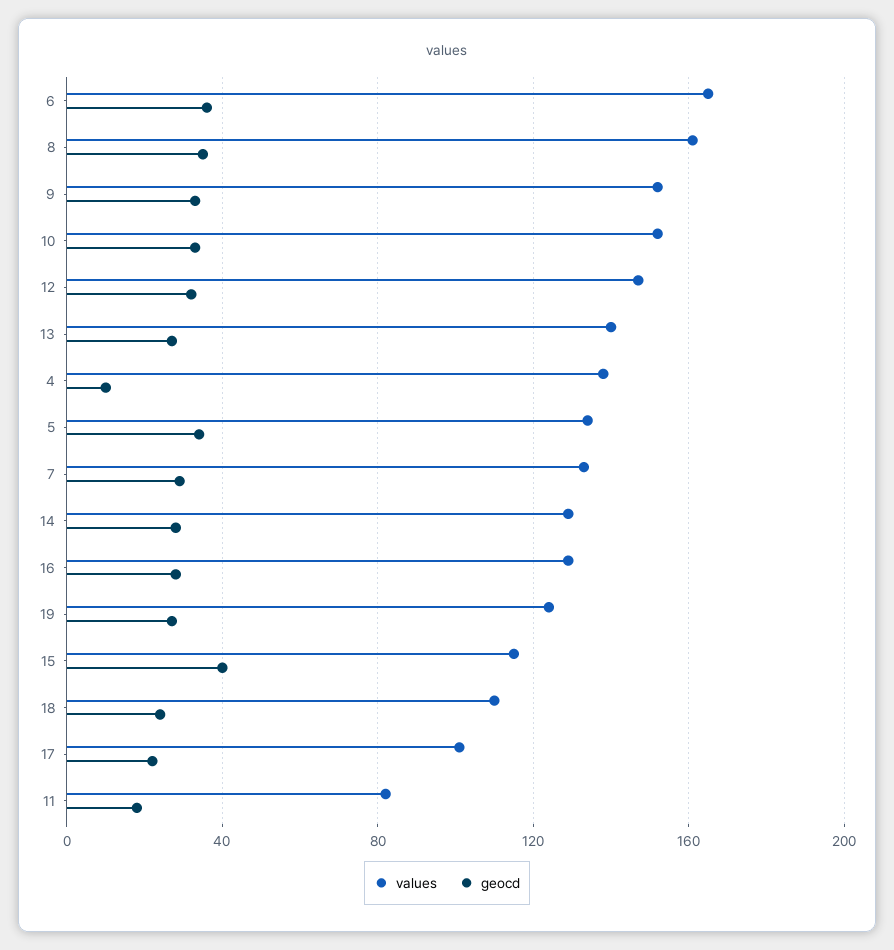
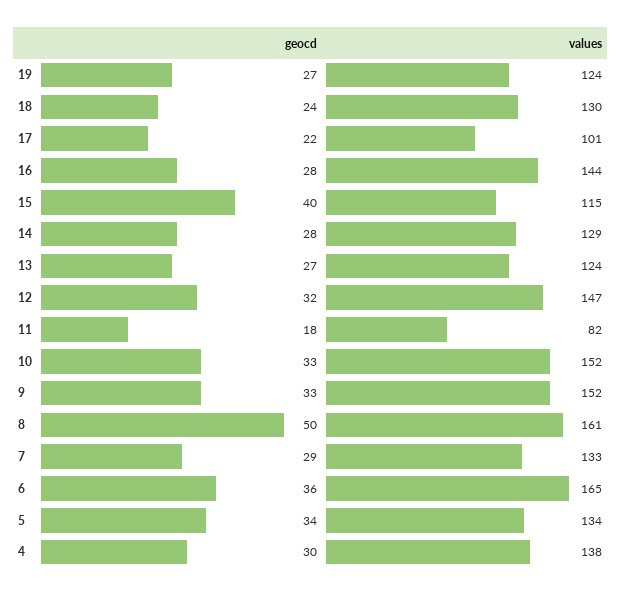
  {
    "values": {
      "6": 165,
      "8": 161,
      "9": 152,
      "10": 152,
      "12": 147,
-     "13": 140,
+     "13": 124,
      "4": 138,
      "5": 134,
      "7": 133,
      "14": 129,
-     "16": 130,
+     "16": 144,
      "19": 124,
      "15": 115,
-     "18": 110,
+     "18": 130,
      "17": 101,
      "11": 82
    },
    "geocd": {
      "6": 36,
-     "8": 35,
+     "8": 50,
      "9": 33,
      "10": 33,
      "12": 32,
      "13": 27,
-     "4": 10,
+     "4": 30,
      "5": 34,
      "7": 29,
      "14": 28,
      "16": 28,
      "19": 27,
      "15": 40,
      "18": 24,
      "17": 22,
      "11": 18
    }
  }

